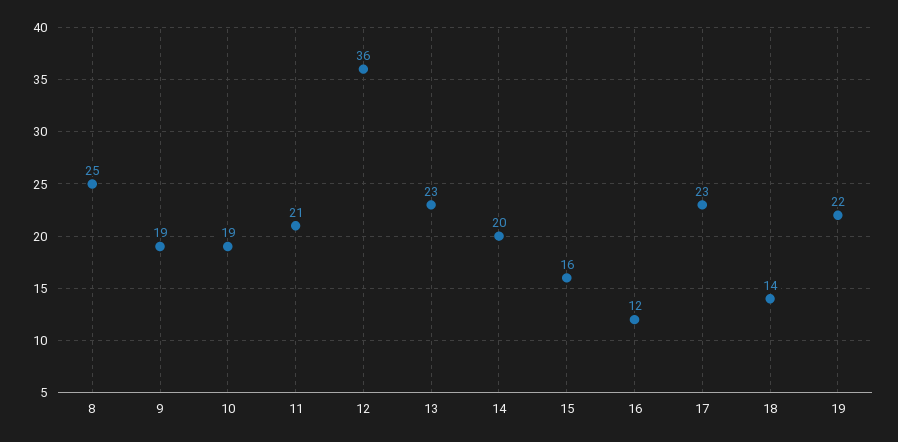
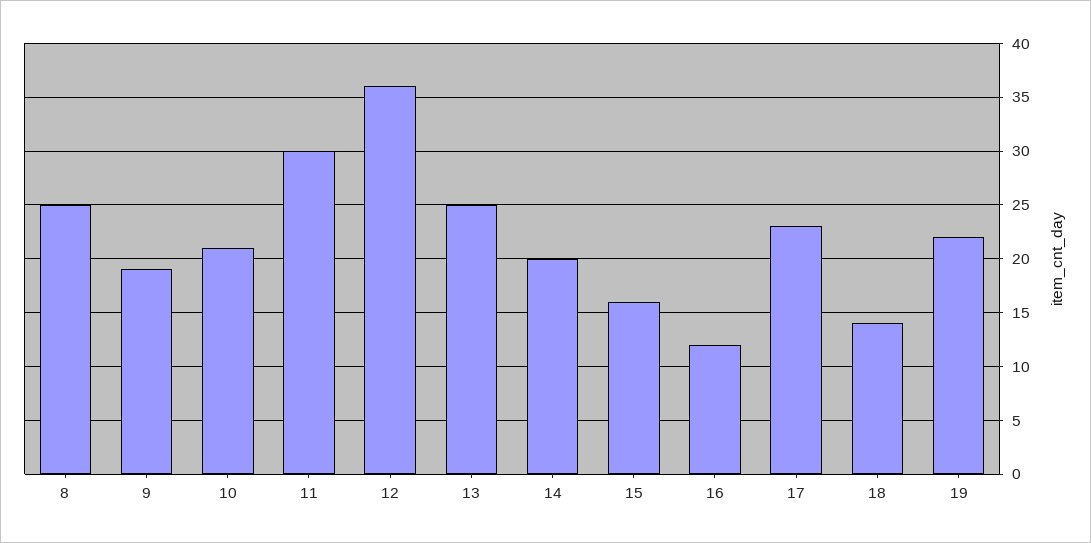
  {
    "8": 25,
    "9": 19,
-   "10": 19,
+   "10": 21,
-   "11": 21,
+   "11": 30,
    "12": 36,
-   "13": 23,
+   "13": 25,
    "14": 20,
    "15": 16,
    "16": 12,
    "17": 23,
    "18": 14,
    "19": 22
  }

